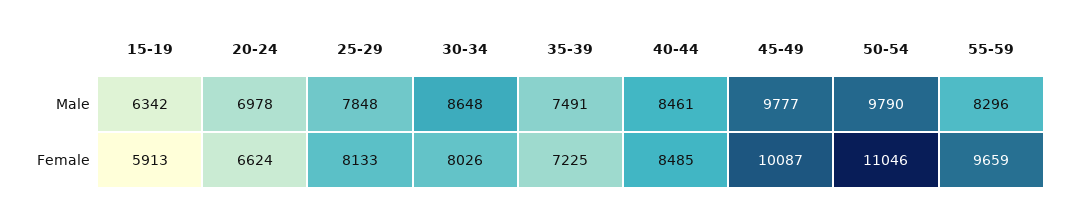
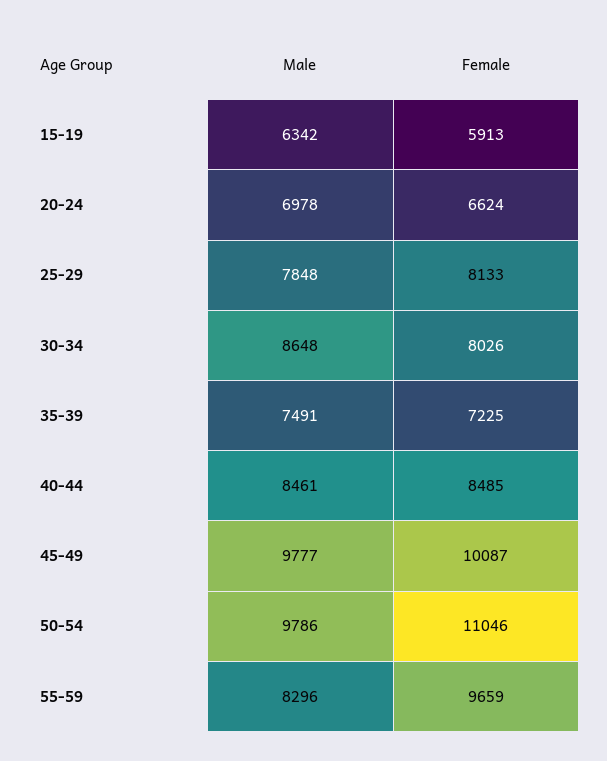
  {
    "15-19": {
      "Male": 6342,
      "Female": 5913
    },
    "20-24": {
      "Male": 6978,
      "Female": 6624
    },
    "25-29": {
      "Male": 7848,
      "Female": 8133
    },
    "30-34": {
      "Male": 8648,
      "Female": 8026
    },
    "35-39": {
      "Male": 7491,
      "Female": 7225
    },
    "40-44": {
      "Male": 8461,
      "Female": 8485
    },
    "45-49": {
      "Male": 9777,
      "Female": 10087
    },
    "50-54": {
-     "Male": 9790,
+     "Male": 9786,
      "Female": 11046
    },
    "55-59": {
      "Male": 8296,
      "Female": 9659
    }
  }

